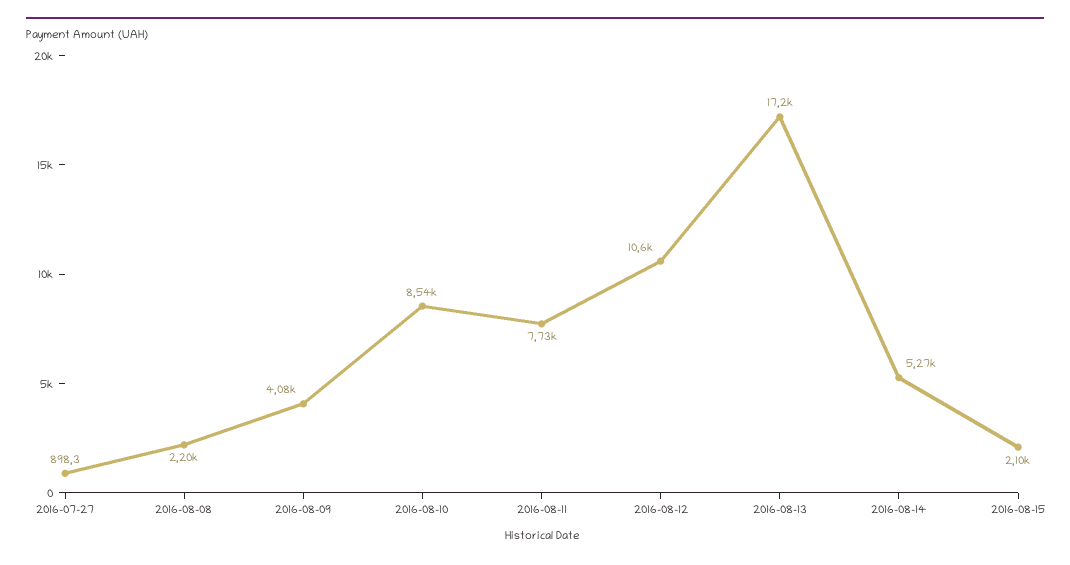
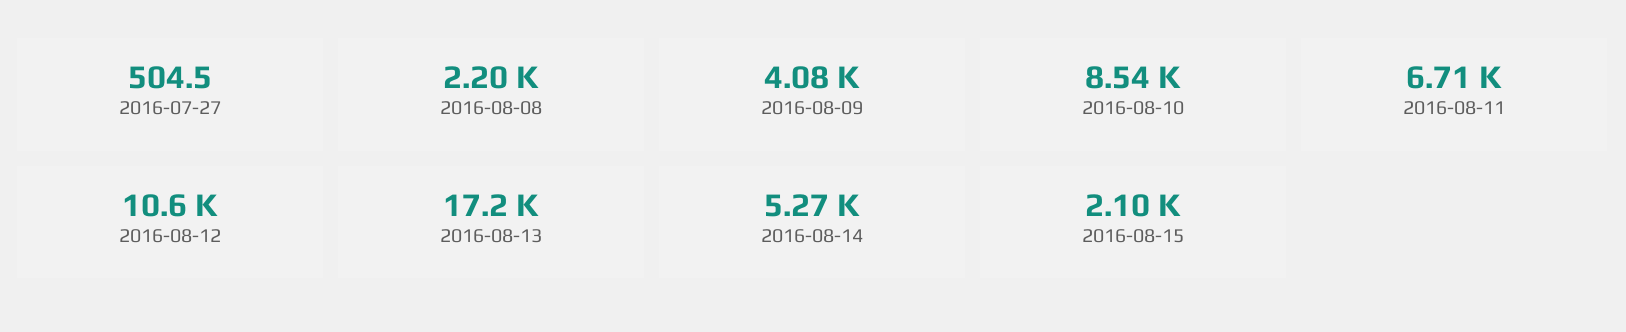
  {
-   "2016-07-27": 898.3,
+   "2016-07-27": 504.5,
    "2016-08-08": 2200,
    "2016-08-09": 4080,
    "2016-08-10": 8540,
-   "2016-08-11": 7730,
+   "2016-08-11": 6710,
    "2016-08-12": 10600,
    "2016-08-13": 17200,
    "2016-08-14": 5270,
    "2016-08-15": 2100
  }

